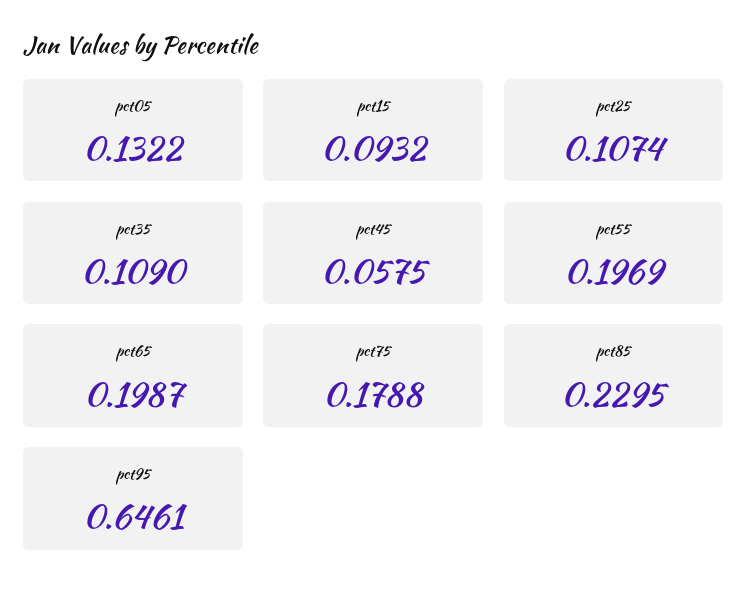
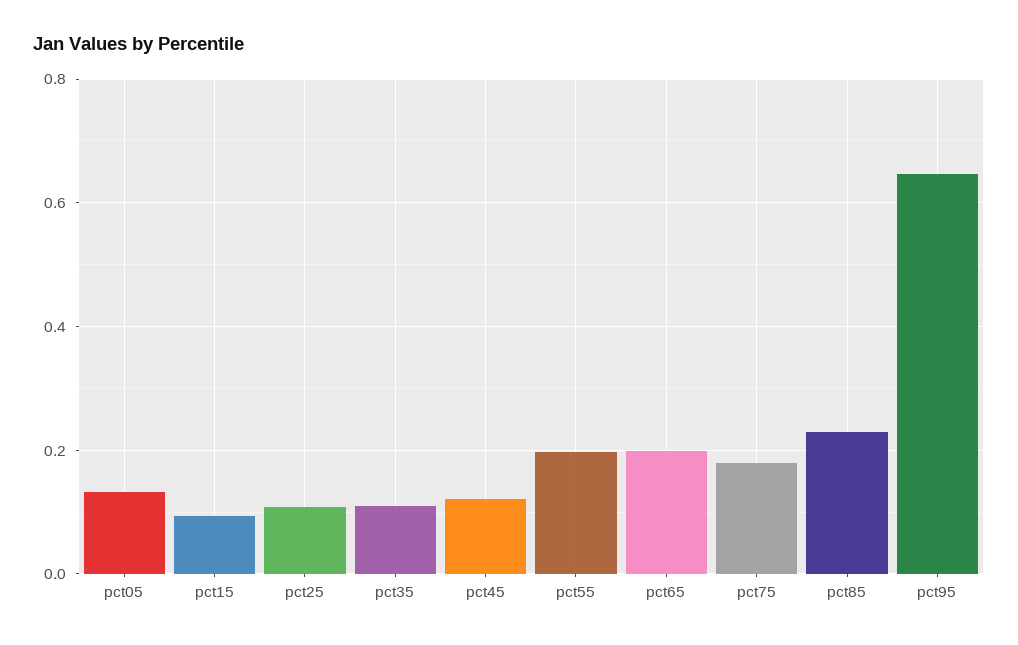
  {
    "pct05": 0.1322,
    "pct15": 0.0932,
    "pct25": 0.1074,
    "pct35": 0.109,
-   "pct45": 0.0575,
+   "pct45": 0.12,
    "pct55": 0.1969,
    "pct65": 0.1987,
    "pct75": 0.1788,
    "pct85": 0.2295,
    "pct95": 0.6461
  }

